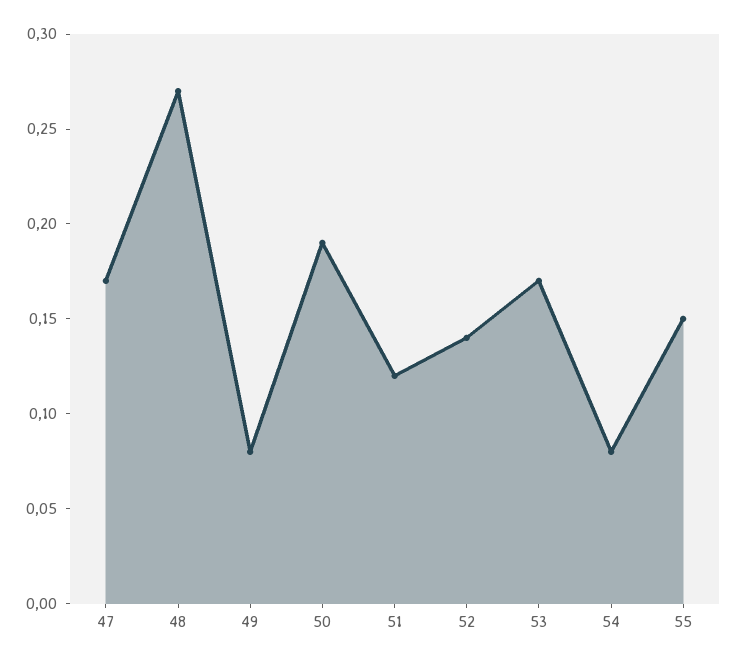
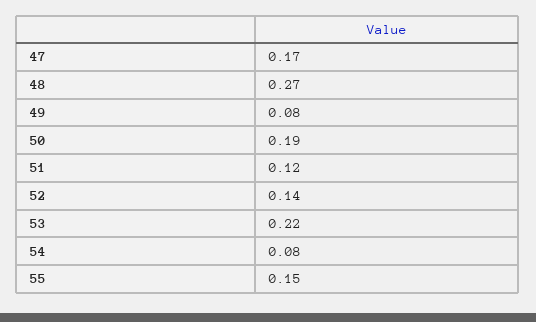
  {
    "47": 0.17,
    "48": 0.27,
    "49": 0.08,
    "50": 0.19,
    "51": 0.12,
    "52": 0.14,
-   "53": 0.17,
+   "53": 0.22,
    "54": 0.08,
    "55": 0.15
  }

